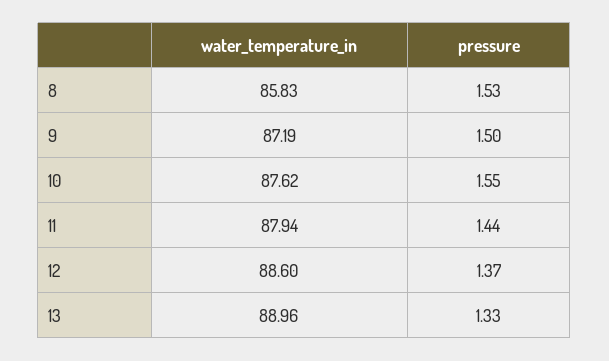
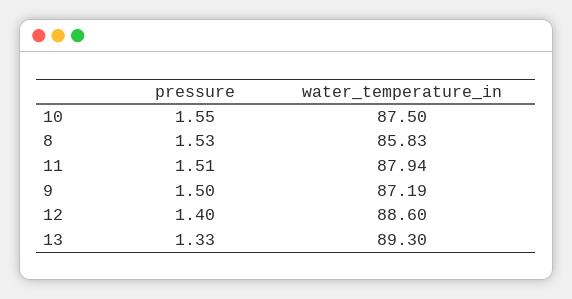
  {
    "water_temperature_in": {
      "8": 85.83,
      "9": 87.19,
-     "10": 87.62,
+     "10": 87.5,
      "11": 87.94,
      "12": 88.6,
-     "13": 88.96
+     "13": 89.3
    },
    "pressure": {
      "8": 1.53,
      "9": 1.5,
      "10": 1.55,
-     "11": 1.44,
+     "11": 1.51,
-     "12": 1.37,
+     "12": 1.4,
      "13": 1.33
    }
  }

